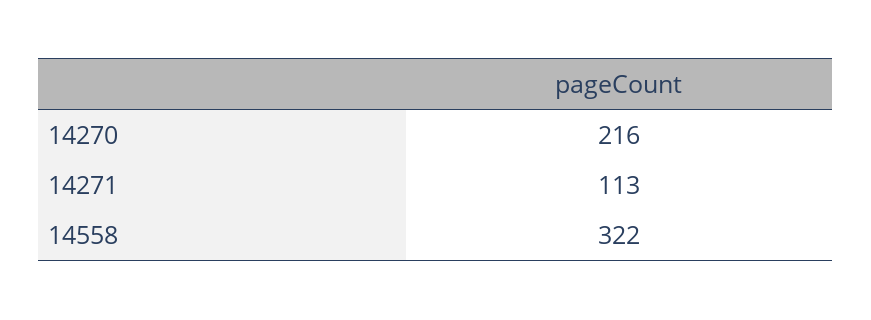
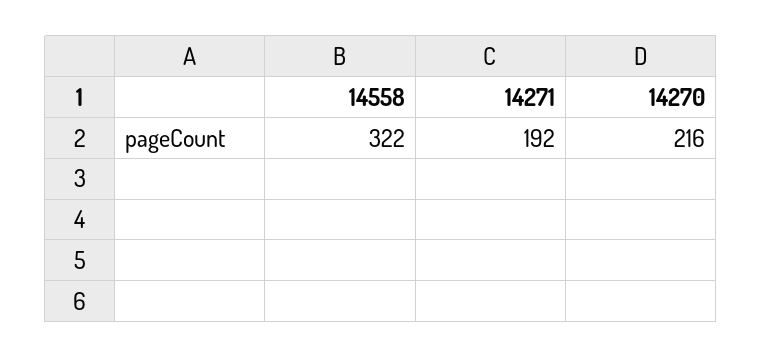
  {
    "14270": 216,
-   "14271": 113,
+   "14271": 192,
    "14558": 322
  }

